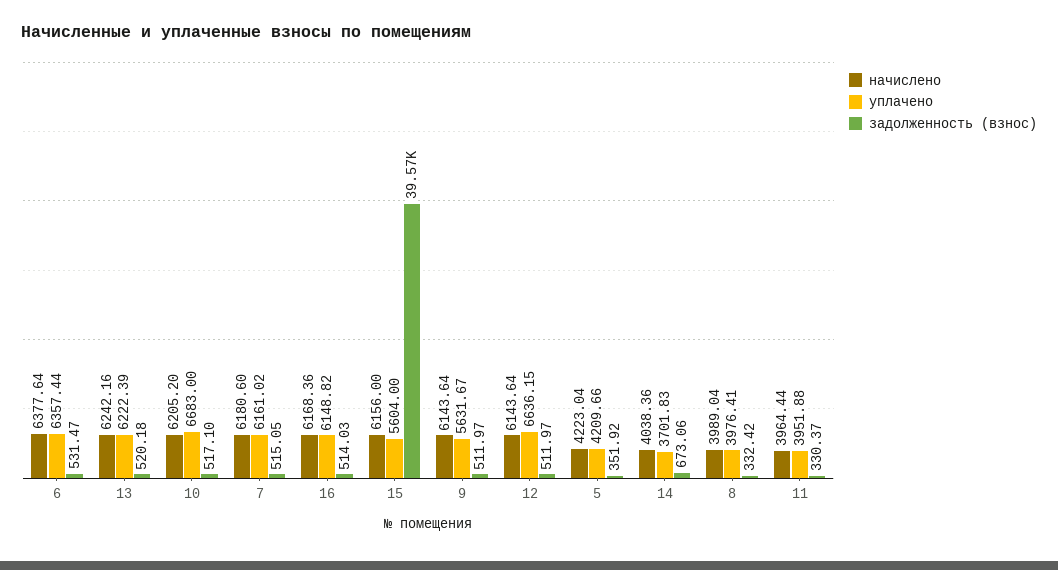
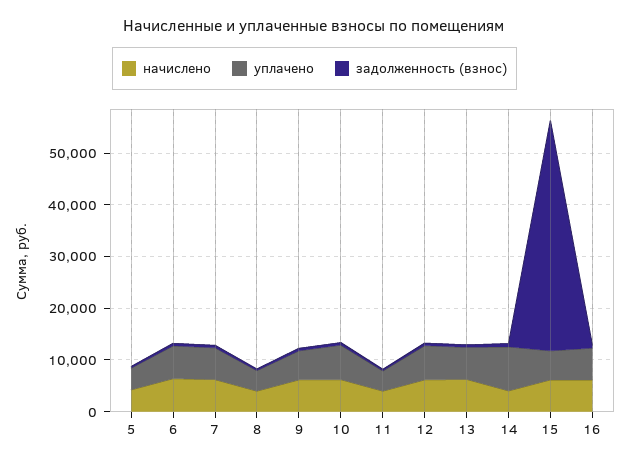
  {
    "начислено": {
      "6": 6377.64,
      "13": 6242.16,
      "10": 6205.2,
      "7": 6180.6,
      "16": 6168.36,
      "15": 6156,
      "9": 6143.64,
      "12": 6143.64,
      "5": 4223.04,
      "14": 4038.36,
      "8": 3989.04,
      "11": 3964.44
    },
    "уплачено": {
      "6": 6357.44,
      "13": 6222.39,
      "10": 6683,
      "7": 6161.02,
      "16": 6148.82,
      "15": 5604,
      "9": 5631.67,
      "12": 6636.15,
      "5": 4209.66,
-     "14": 3701.83,
+     "14": 8000,
      "8": 3976.41,
      "11": 3951.88
    },
    "задолженность (взнос)": {
      "6": 531.47,
      "13": 520.18,
      "10": 517.1,
      "7": 515.05,
      "16": 514.03,
-     "15": 39570,
+     "15": 44000,
      "9": 511.97,
      "12": 511.97,
      "5": 351.92,
      "14": 673.06,
      "8": 332.42,
      "11": 330.37
    }
  }

